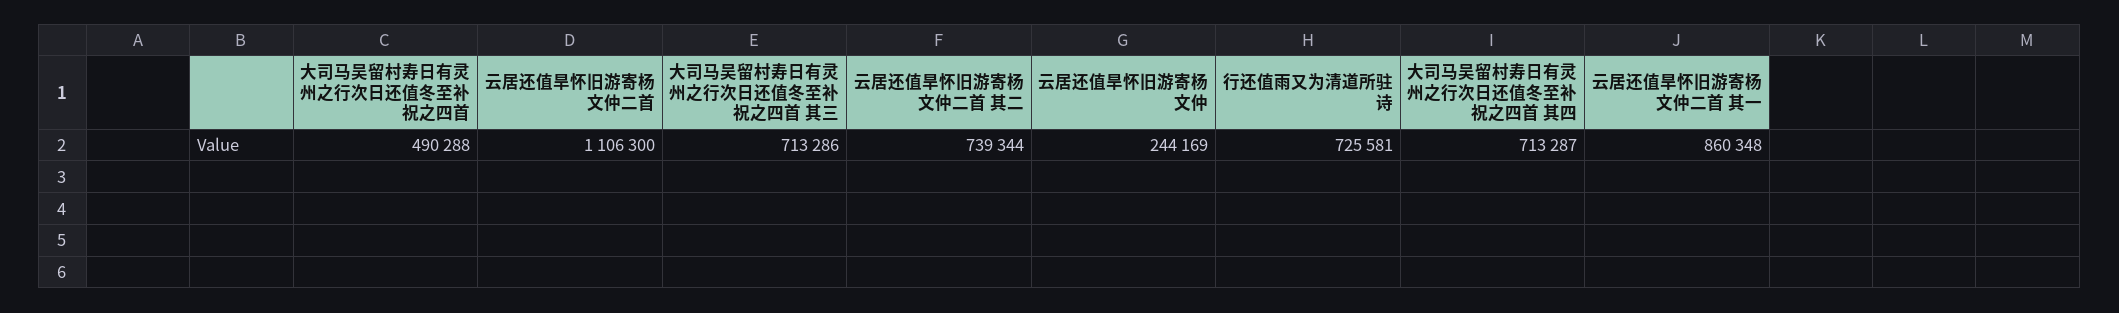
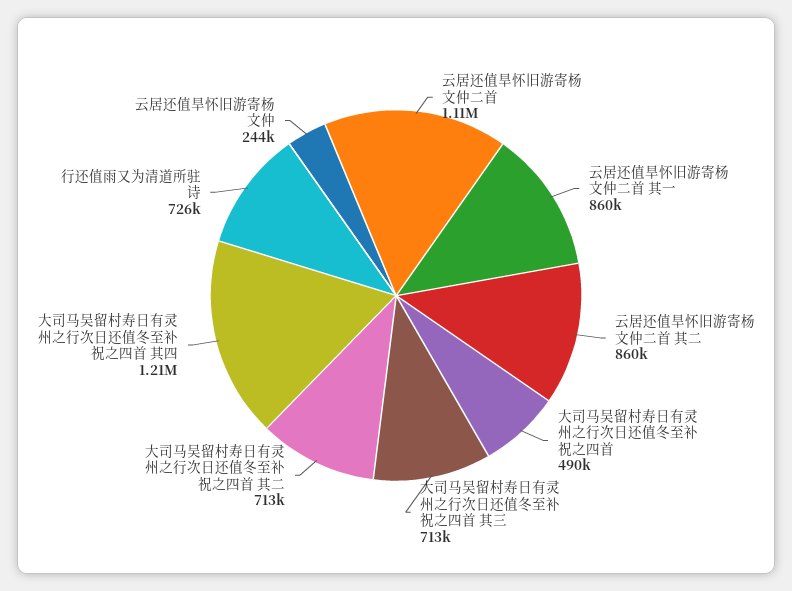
  {
    "大司马吴留村寿日有灵州之行次日还值冬至补祝之四首": 490288,
    "云居还值旱怀旧游寄杨文仲二首": 1106300,
    "大司马吴留村寿日有灵州之行次日还值冬至补祝之四首 其三": 713286,
-   "云居还值旱怀旧游寄杨文仲二首 其二": 739344,
+   "云居还值旱怀旧游寄杨文仲二首 其二": 860000,
    "云居还值旱怀旧游寄杨文仲": 244169,
    "行还值雨又为清道所驻诗": 725581,
-   "大司马吴留村寿日有灵州之行次日还值冬至补祝之四首 其四": 713287,
+   "大司马吴留村寿日有灵州之行次日还值冬至补祝之四首 其四": 1210000,
-   "云居还值旱怀旧游寄杨文仲二首 其一": 860348
+   "云居还值旱怀旧游寄杨文仲二首 其一": 860348,
+   "大司马吴留村寿日有灵州之行次日还值冬至补祝之四首 其二": 713000
  }

